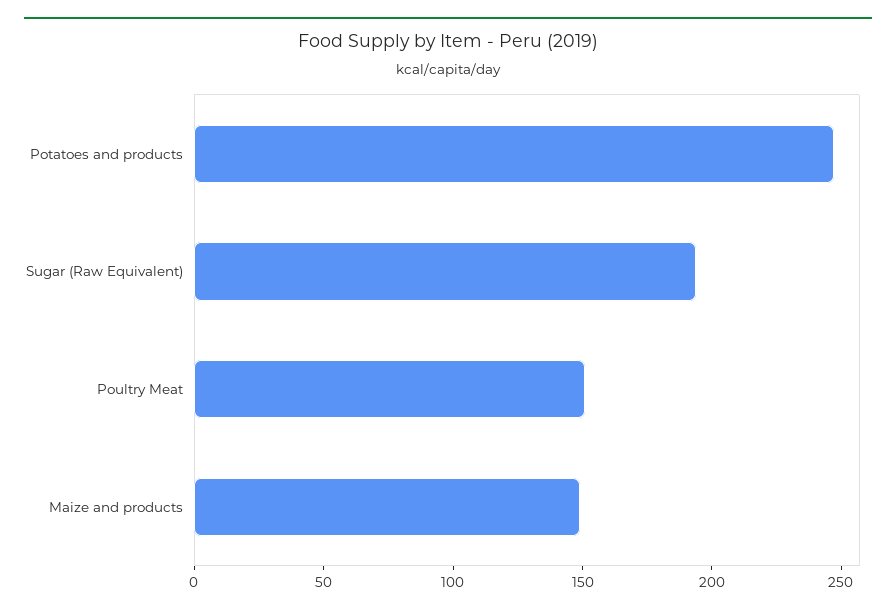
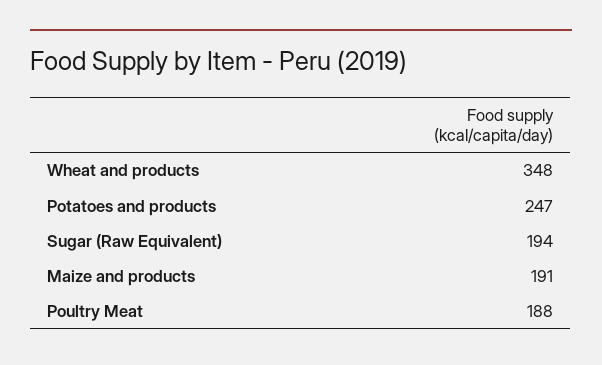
  {
    "Potatoes and products": 247,
    "Sugar (Raw Equivalent)": 194,
-   "Poultry Meat": 150,
+   "Poultry Meat": 188,
-   "Maize and products": 150
+   "Maize and products": 191,
+   "Wheat and products": 348
  }

